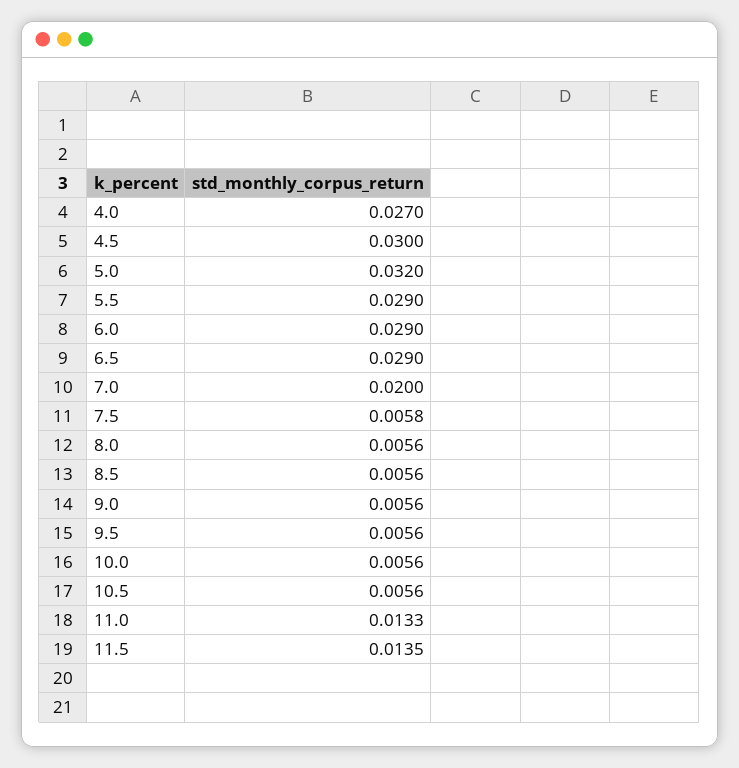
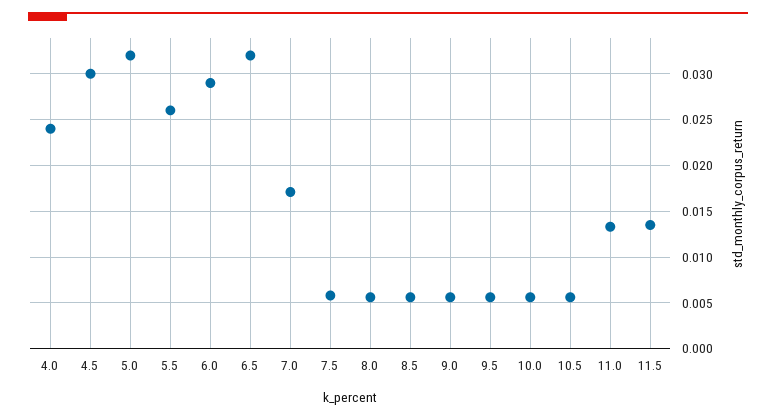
  {
-   "4.0": 0.027,
+   "4.0": 0.024,
    "4.5": 0.03,
    "5.0": 0.032,
-   "5.5": 0.029,
+   "5.5": 0.026,
    "6.0": 0.029,
-   "6.5": 0.029,
+   "6.5": 0.032,
-   "7.0": 0.02,
+   "7.0": 0.017,
    "7.5": 0.0058,
    "8.0": 0.0056,
    "8.5": 0.0056,
    "9.0": 0.0056,
    "9.5": 0.0056,
    "10.0": 0.0056,
    "10.5": 0.0056,
    "11.0": 0.0133,
    "11.5": 0.0135
  }

